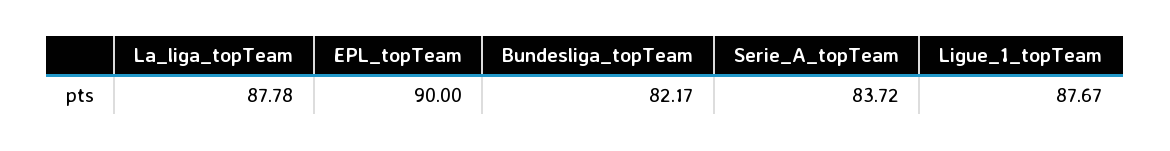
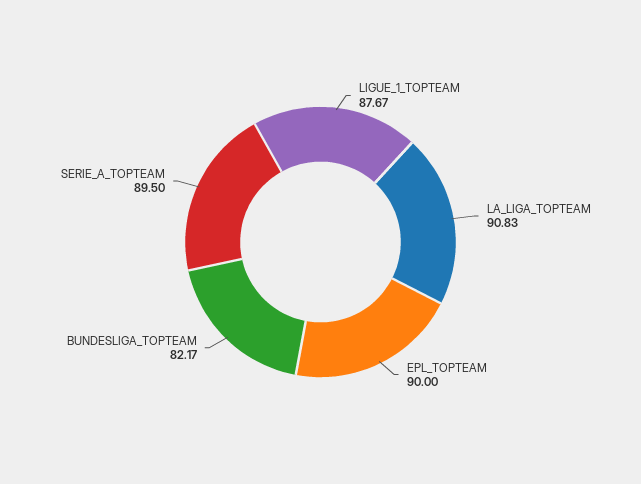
  {
-   "La_liga_topTeam": 87.78,
+   "La_liga_topTeam": 90.83,
    "EPL_topTeam": 90,
    "Bundesliga_topTeam": 82.17,
-   "Serie_A_topTeam": 83.72,
+   "Serie_A_topTeam": 89.5,
    "Ligue_1_topTeam": 87.67
  }

